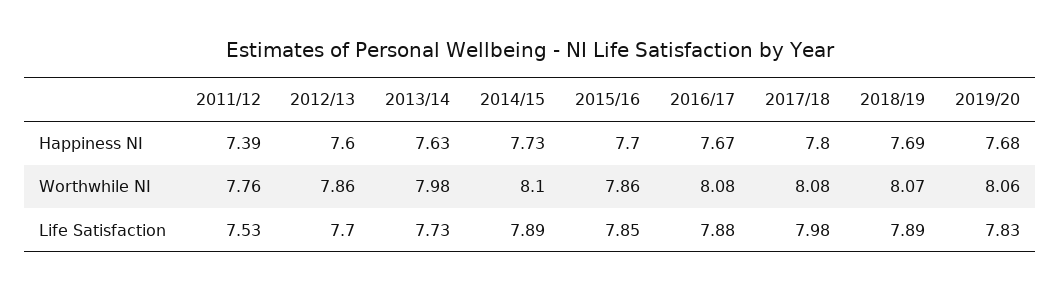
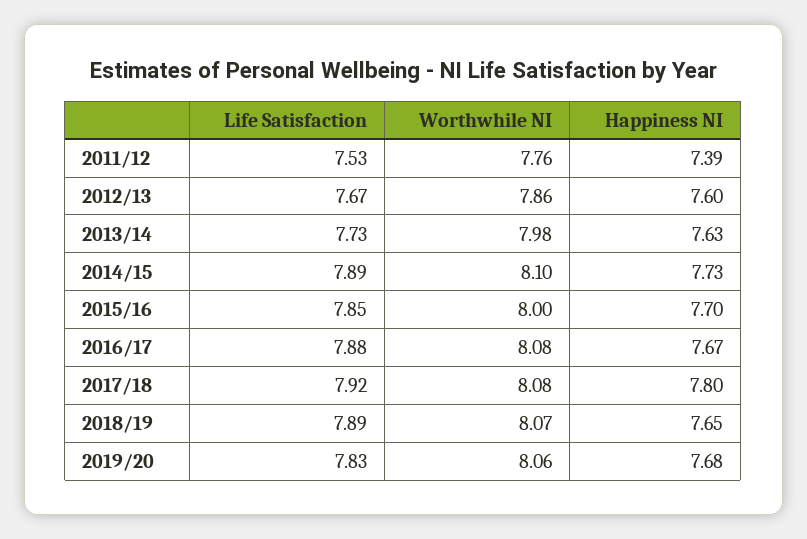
  {
    "2011/12": {
      "Happiness NI": 7.39,
      "Worthwhile NI": 7.76,
      "Life Satisfaction": 7.53
    },
    "2012/13": {
      "Happiness NI": 7.6,
      "Worthwhile NI": 7.86,
-     "Life Satisfaction": 7.7
+     "Life Satisfaction": 7.67
    },
    "2013/14": {
      "Happiness NI": 7.63,
      "Worthwhile NI": 7.98,
      "Life Satisfaction": 7.73
    },
    "2014/15": {
      "Happiness NI": 7.73,
      "Worthwhile NI": 8.1,
      "Life Satisfaction": 7.89
    },
    "2015/16": {
      "Happiness NI": 7.7,
-     "Worthwhile NI": 7.86,
+     "Worthwhile NI": 8,
      "Life Satisfaction": 7.85
    },
    "2016/17": {
      "Happiness NI": 7.67,
      "Worthwhile NI": 8.08,
      "Life Satisfaction": 7.88
    },
    "2017/18": {
      "Happiness NI": 7.8,
      "Worthwhile NI": 8.08,
-     "Life Satisfaction": 7.98
+     "Life Satisfaction": 7.92
    },
    "2018/19": {
-     "Happiness NI": 7.69,
+     "Happiness NI": 7.65,
      "Worthwhile NI": 8.07,
      "Life Satisfaction": 7.89
    },
    "2019/20": {
      "Happiness NI": 7.68,
      "Worthwhile NI": 8.06,
      "Life Satisfaction": 7.83
    }
  }

